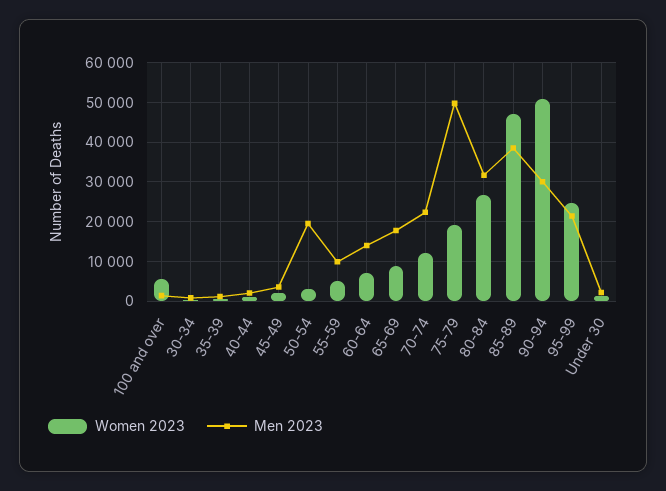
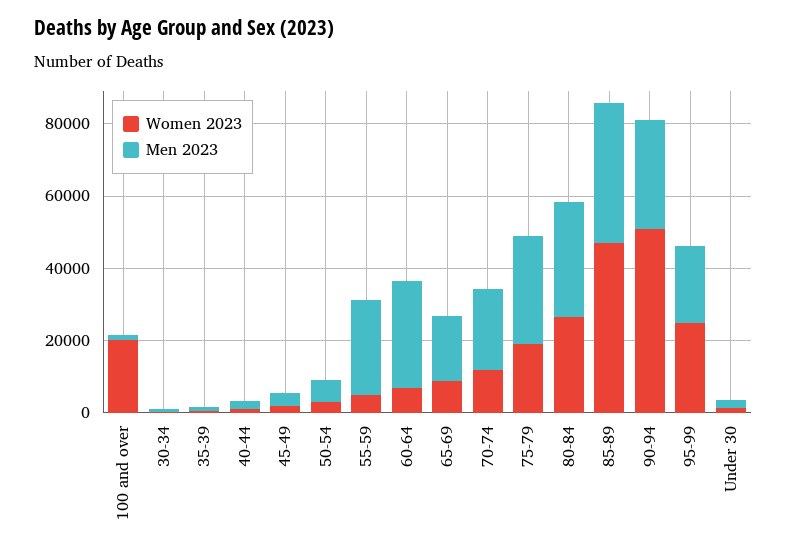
  {
    "Women 2023": {
-     "100 and over": 6000,
+     "100 and over": 20000,
      "30-34": 0,
      "35-39": 0,
      "40-44": 2000,
      "45-49": 2000,
      "50-54": 4000,
      "55-59": 6000,
      "60-64": 6000,
      "65-69": 8000,
      "70-74": 12000,
      "75-79": 20000,
      "80-84": 26000,
      "85-89": 48000,
      "90-94": 50000,
      "95-99": 24000,
      "Under 30": 2000
    },
    "Men 2023": {
      "100 and over": 2000,
      "30-34": 0,
      "35-39": 2000,
      "40-44": 2000,
      "45-49": 4000,
-     "50-54": 20000,
+     "50-54": 5000,
-     "55-59": 10000,
+     "55-59": 25000,
-     "60-64": 14000,
+     "60-64": 30000,
      "65-69": 18000,
      "70-74": 22000,
-     "75-79": 50000,
+     "75-79": 30000,
      "80-84": 32000,
      "85-89": 38000,
      "90-94": 30000,
      "95-99": 22000,
      "Under 30": 2000
    }
  }

